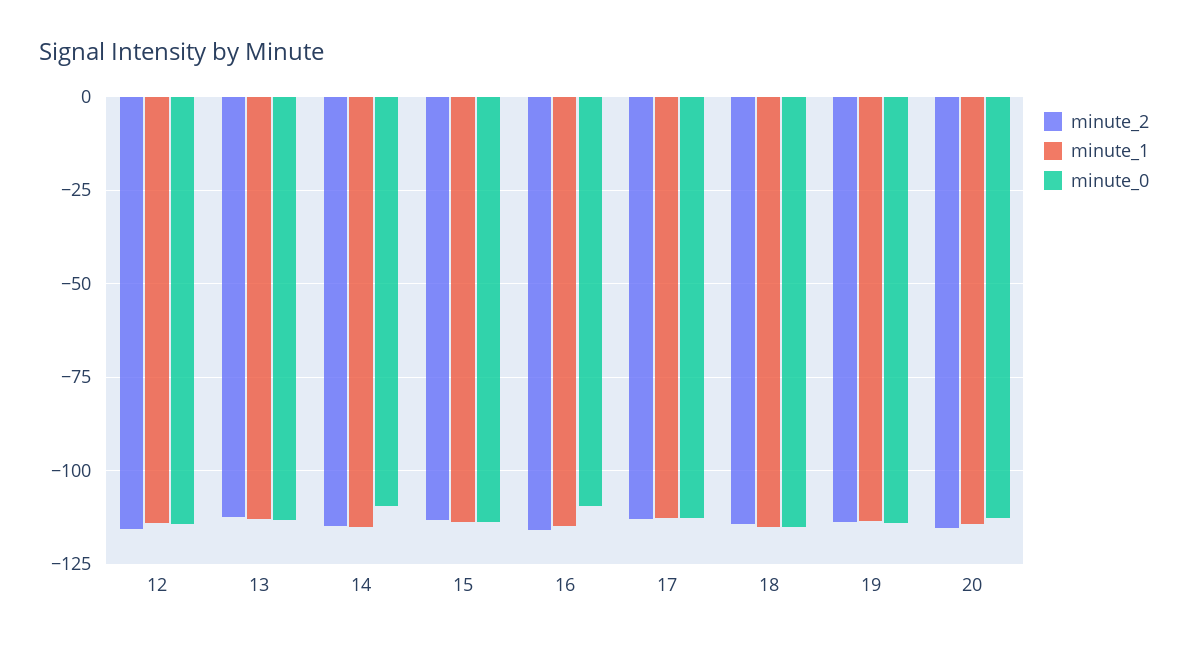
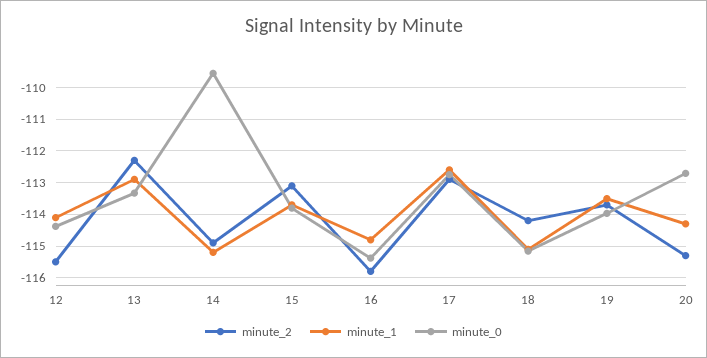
  {
    "minute_2": {
      "12": -115.6,
      "13": -112.4,
      "14": -115,
      "15": -113.2,
      "16": -115.8,
      "17": -113,
      "18": -114.2,
      "19": -113.8,
      "20": -115.4
    },
    "minute_1": {
      "12": -114.2,
      "13": -113,
      "14": -115.2,
      "15": -113.8,
      "16": -114.8,
      "17": -112.6,
      "18": -115.2,
      "19": -113.6,
      "20": -114.4
    },
    "minute_0": {
      "12": -114.4,
      "13": -113.4,
      "14": -109.6,
      "15": -113.8,
-     "16": -110,
+     "16": -115.4,
      "17": -112.8,
      "18": -115.2,
      "19": -114,
      "20": -112.8
    }
  }

